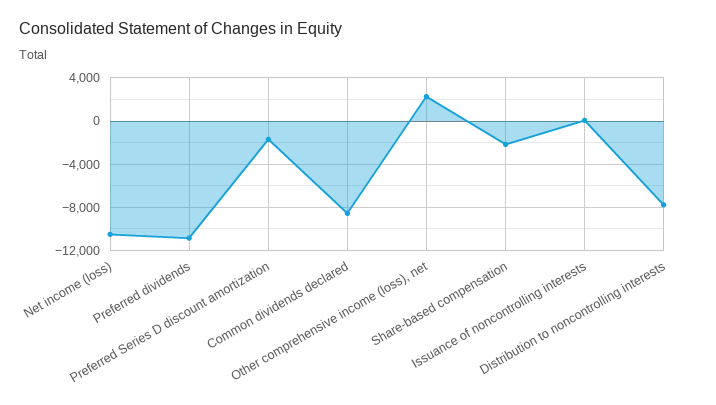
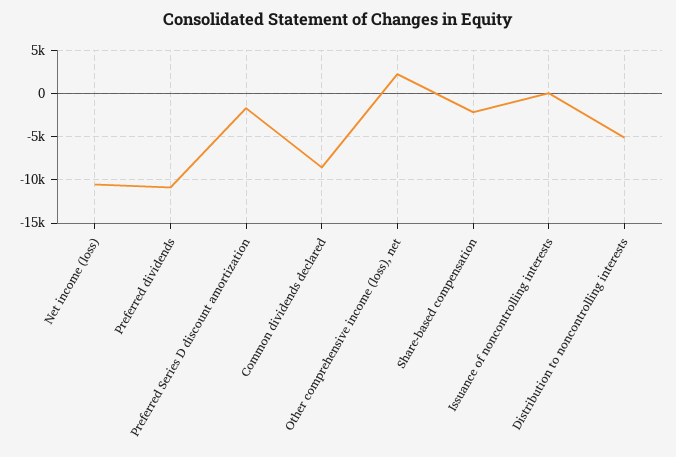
  {
    "Net income (loss)": -11000,
    "Preferred dividends": -11000,
    "Preferred Series D discount amortization": -2000,
    "Common dividends declared": -9000,
    "Other comprehensive income (loss), net": 2000,
    "Share-based compensation": -2000,
    "Issuance of noncontrolling interests": 0,
-   "Distribution to noncontrolling interests": -8000
+   "Distribution to noncontrolling interests": -5000
  }

